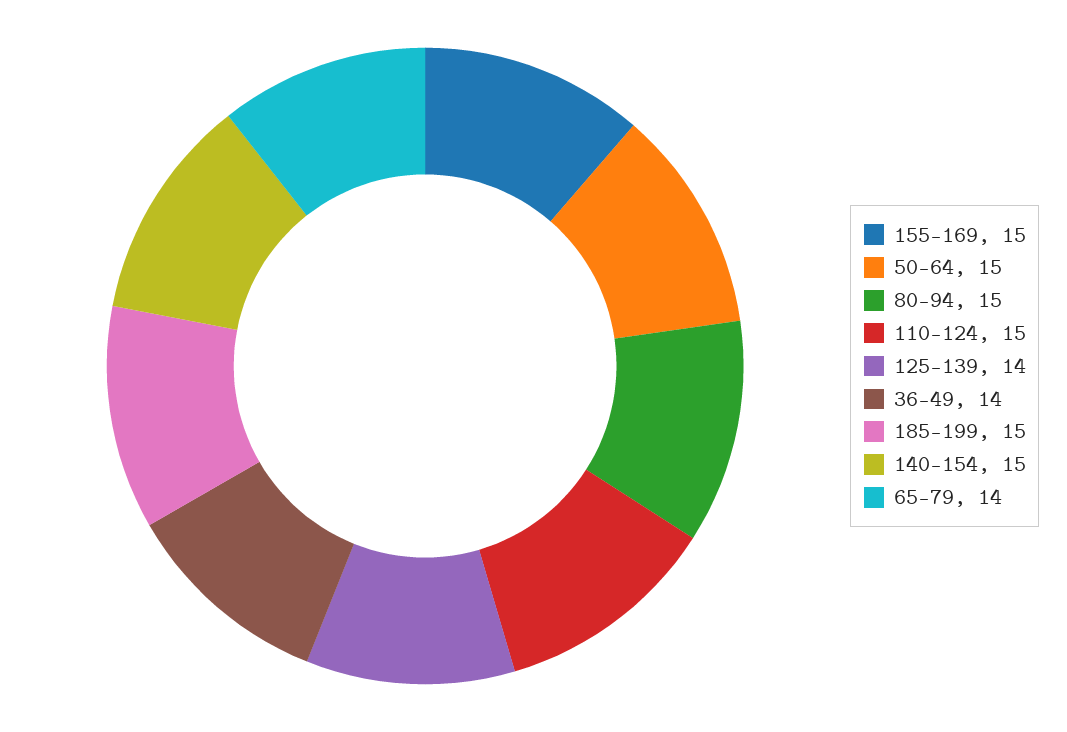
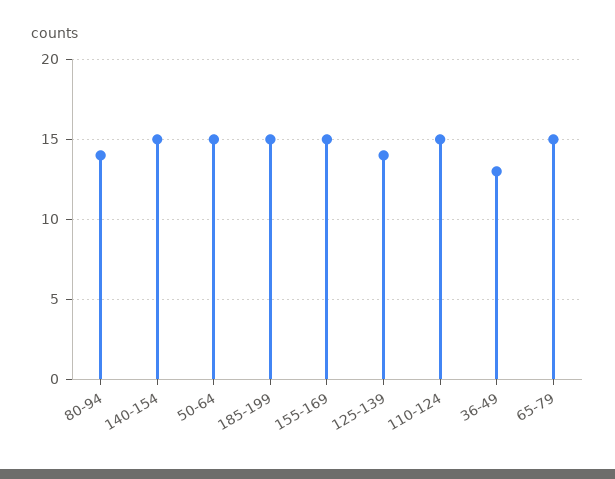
  {
    "155-169": 15,
    "50-64": 15,
-   "80-94": 15,
+   "80-94": 14,
    "110-124": 15,
    "125-139": 14,
-   "36-49": 14,
+   "36-49": 13,
    "185-199": 15,
    "140-154": 15,
-   "65-79": 14
+   "65-79": 15
  }

